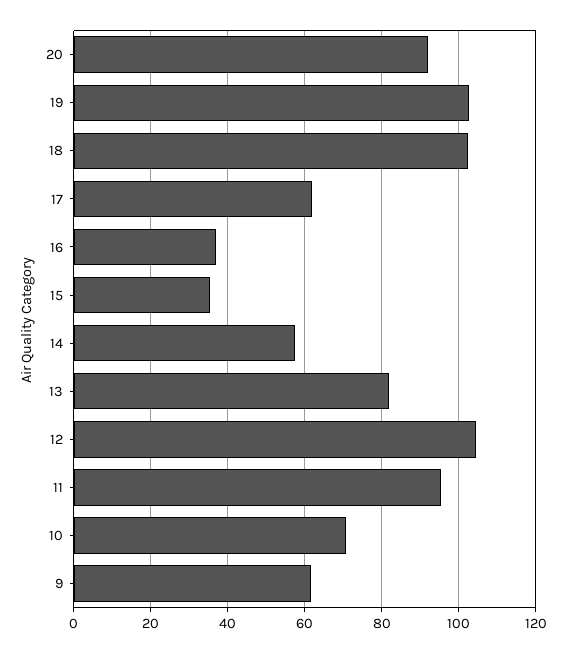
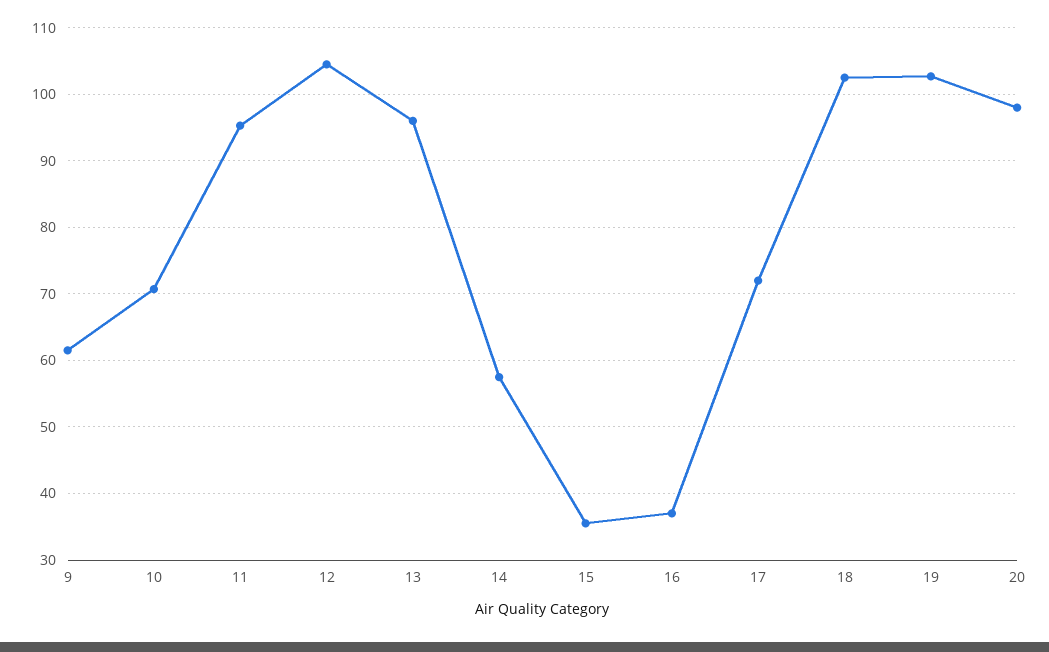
  {
-   "20": 92,
+   "20": 98,
    "19": 103,
    "18": 103,
-   "17": 62,
+   "17": 72,
    "16": 37,
    "15": 36,
    "14": 58,
-   "13": 82,
+   "13": 96,
    "12": 105,
    "11": 95,
    "10": 71,
    "9": 62
  }

